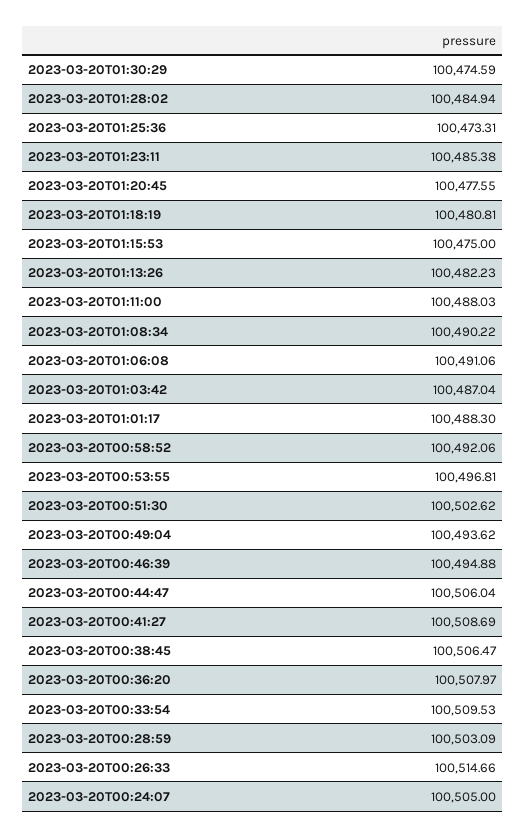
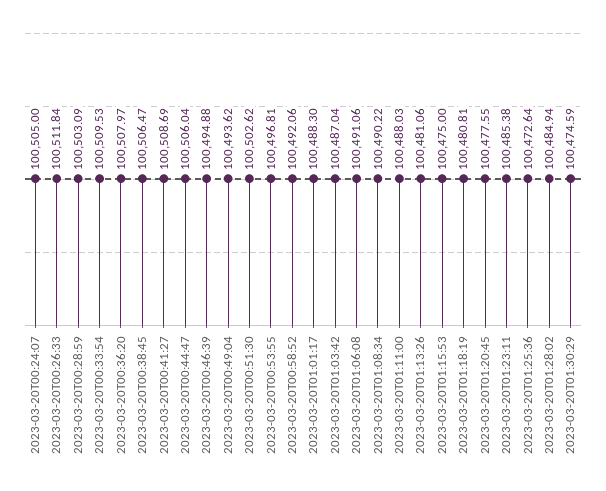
  {
    "2023-03-20T01:30:29": 100474.59,
    "2023-03-20T01:28:02": 100484.94,
-   "2023-03-20T01:25:36": 100473.31,
+   "2023-03-20T01:25:36": 100472.64,
    "2023-03-20T01:23:11": 100485.38,
    "2023-03-20T01:20:45": 100477.55,
    "2023-03-20T01:18:19": 100480.81,
    "2023-03-20T01:15:53": 100475,
-   "2023-03-20T01:13:26": 100482.23,
+   "2023-03-20T01:13:26": 100481.06,
    "2023-03-20T01:11:00": 100488.03,
    "2023-03-20T01:08:34": 100490.22,
    "2023-03-20T01:06:08": 100491.06,
    "2023-03-20T01:03:42": 100487.04,
    "2023-03-20T01:01:17": 100488.3,
    "2023-03-20T00:58:52": 100492.06,
    "2023-03-20T00:53:55": 100496.81,
    "2023-03-20T00:51:30": 100502.62,
    "2023-03-20T00:49:04": 100493.62,
    "2023-03-20T00:46:39": 100494.88,
    "2023-03-20T00:44:47": 100506.04,
    "2023-03-20T00:41:27": 100508.69,
    "2023-03-20T00:38:45": 100506.47,
    "2023-03-20T00:36:20": 100507.97,
    "2023-03-20T00:33:54": 100509.53,
    "2023-03-20T00:28:59": 100503.09,
-   "2023-03-20T00:26:33": 100514.66,
+   "2023-03-20T00:26:33": 100511.84,
    "2023-03-20T00:24:07": 100505
  }

